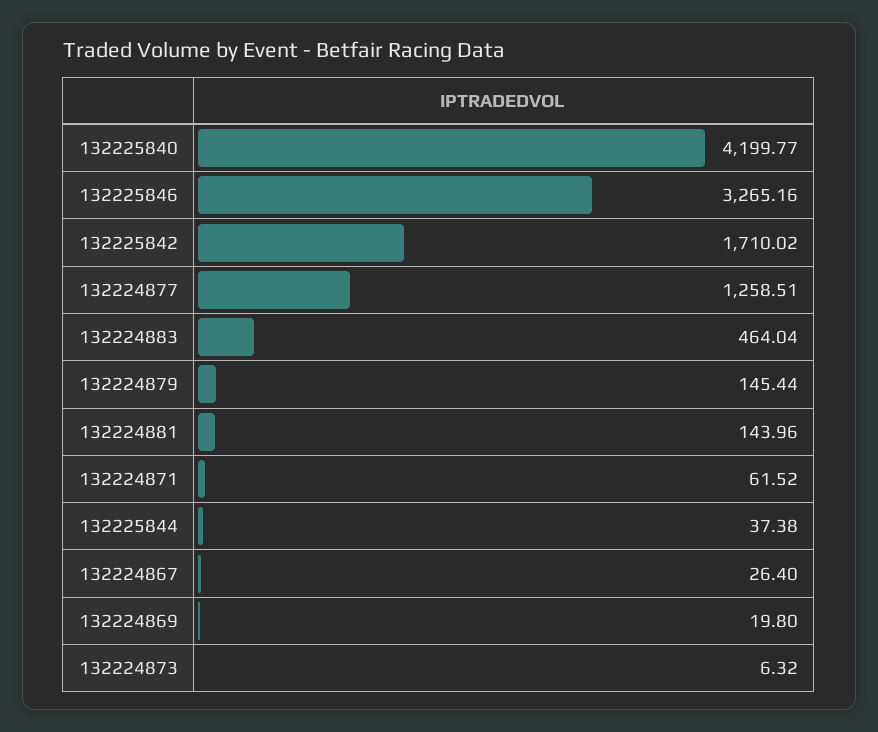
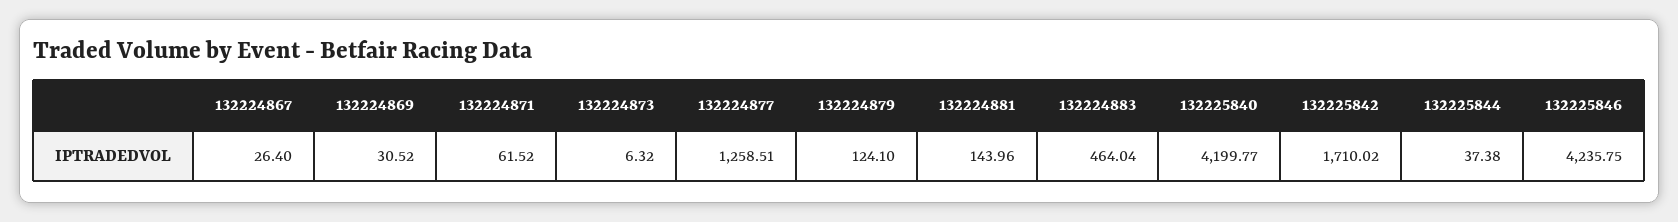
  {
    "132225840": 4199.77,
-   "132225846": 3265.16,
+   "132225846": 4235.75,
    "132225842": 1710.02,
    "132224877": 1258.51,
    "132224883": 464.04,
-   "132224879": 145.44,
+   "132224879": 124.1,
    "132224881": 143.96,
    "132224871": 61.52,
    "132225844": 37.38,
    "132224867": 26.4,
-   "132224869": 19.8,
+   "132224869": 30.52,
    "132224873": 6.32
  }

